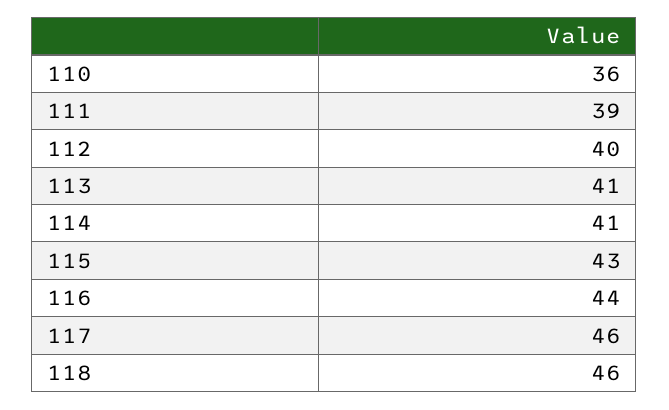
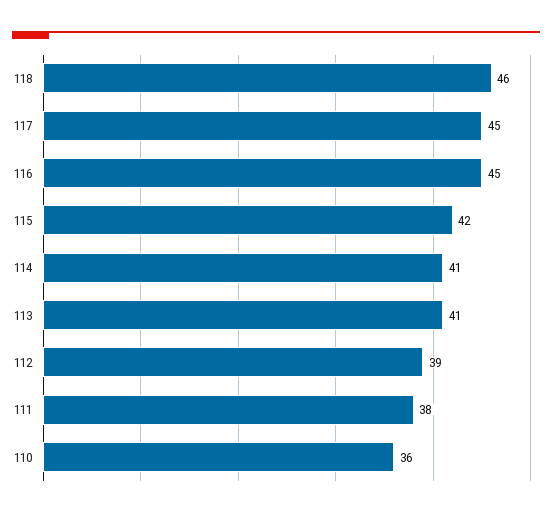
  {
    "110": 36,
-   "111": 39,
+   "111": 38,
-   "112": 40,
+   "112": 39,
    "113": 41,
    "114": 41,
-   "115": 43,
+   "115": 42,
-   "116": 44,
+   "116": 45,
-   "117": 46,
+   "117": 45,
    "118": 46
  }

